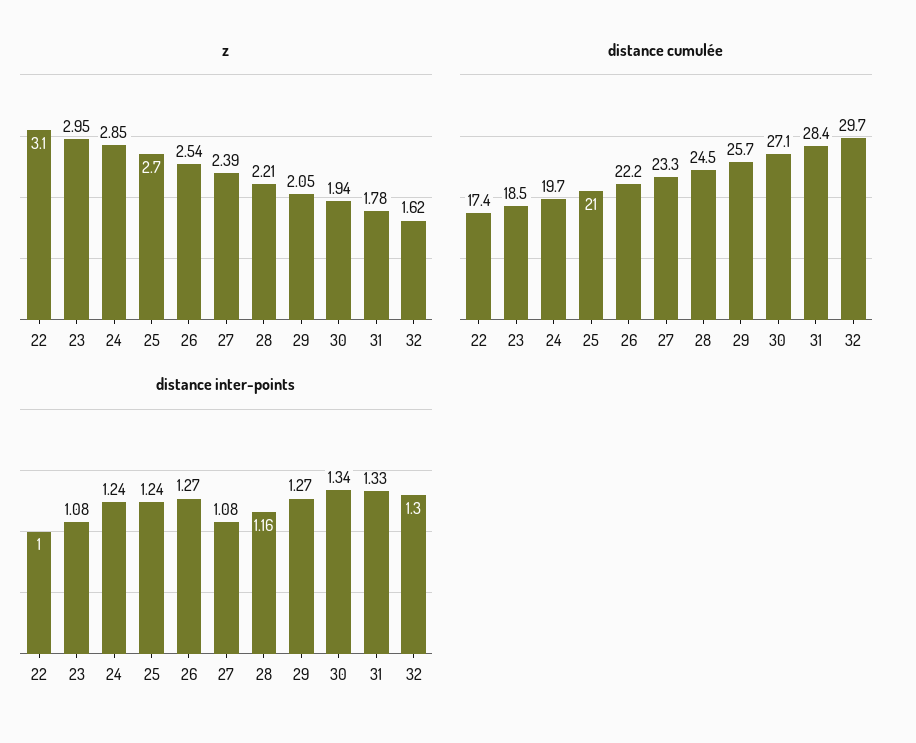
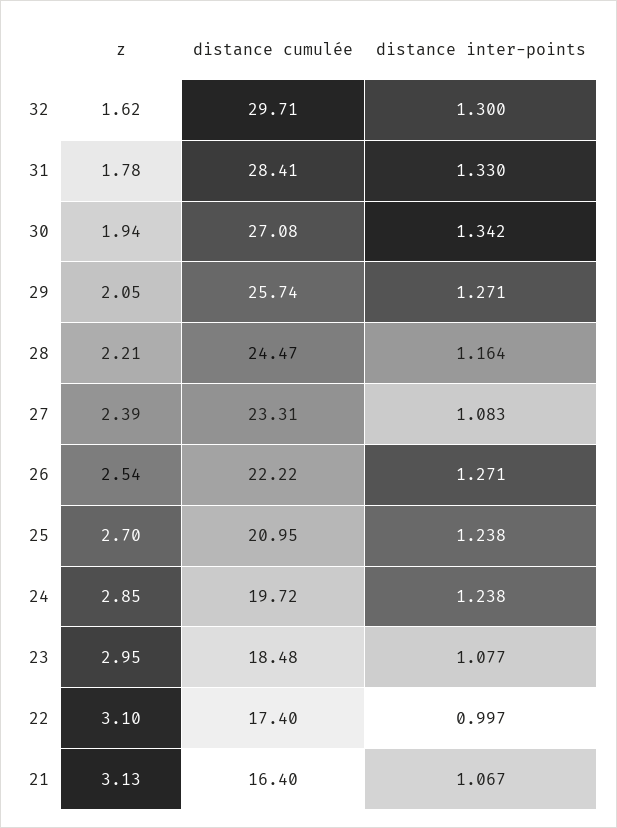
  {
    "z": {
      "22": 3.1,
      "23": 2.95,
      "24": 2.85,
      "25": 2.7,
      "26": 2.54,
      "27": 2.39,
      "28": 2.21,
      "29": 2.05,
      "30": 1.94,
      "31": 1.78,
-     "32": 1.62
+     "32": 1.62,
+     "21": 3.13
    },
    "distance cumulée": {
      "22": 17.4,
      "23": 18.48,
      "24": 19.72,
      "25": 20.95,
      "26": 22.22,
      "27": 23.31,
      "28": 24.47,
      "29": 25.74,
      "30": 27.08,
      "31": 28.41,
-     "32": 29.71
+     "32": 29.71,
+     "21": 16.4
    },
    "distance inter-points": {
      "22": 0.997,
      "23": 1.077,
      "24": 1.238,
      "25": 1.238,
      "26": 1.271,
      "27": 1.083,
      "28": 1.164,
      "29": 1.271,
      "30": 1.342,
      "31": 1.33,
-     "32": 1.3
+     "32": 1.3,
+     "21": 1.067
    }
  }

